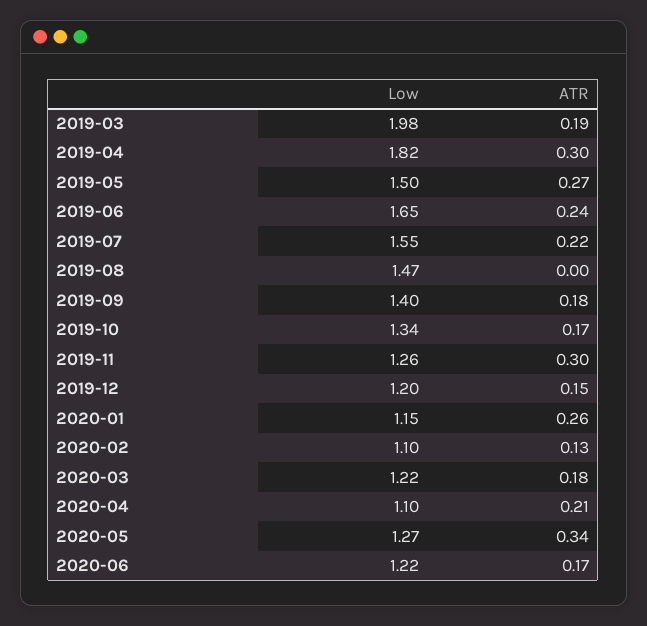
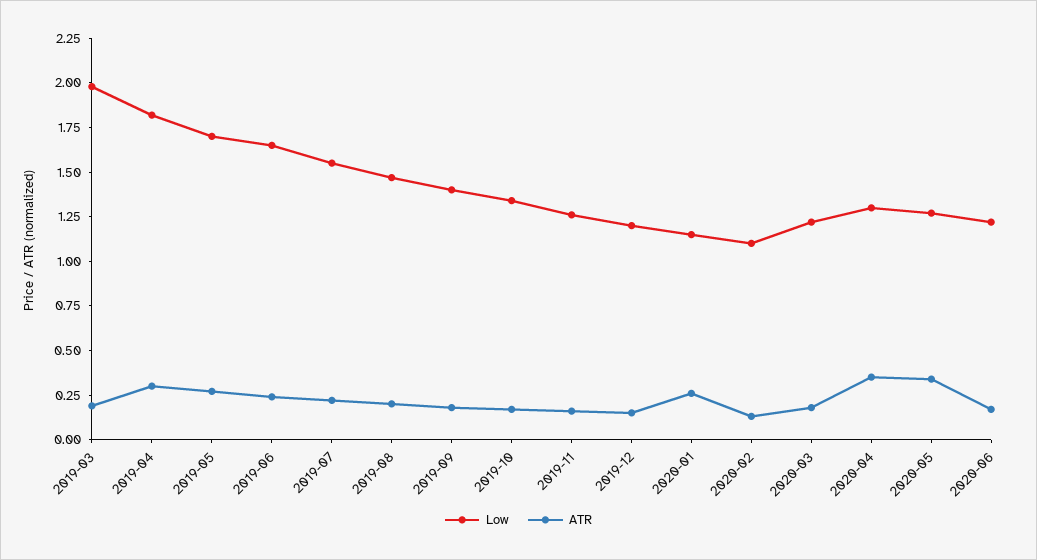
  {
    "Low": {
      "2019-03": 1.98,
      "2019-04": 1.82,
-     "2019-05": 1.5,
+     "2019-05": 1.7,
      "2019-06": 1.65,
      "2019-07": 1.55,
      "2019-08": 1.47,
      "2019-09": 1.4,
      "2019-10": 1.34,
      "2019-11": 1.26,
      "2019-12": 1.2,
      "2020-01": 1.15,
      "2020-02": 1.1,
      "2020-03": 1.22,
-     "2020-04": 1.1,
+     "2020-04": 1.3,
      "2020-05": 1.27,
      "2020-06": 1.22
    },
    "ATR": {
      "2019-03": 0.19,
      "2019-04": 0.3,
      "2019-05": 0.27,
      "2019-06": 0.24,
      "2019-07": 0.22,
-     "2019-08": 0,
+     "2019-08": 0.2,
      "2019-09": 0.18,
      "2019-10": 0.17,
-     "2019-11": 0.3,
+     "2019-11": 0.15,
      "2019-12": 0.15,
      "2020-01": 0.26,
      "2020-02": 0.13,
      "2020-03": 0.18,
-     "2020-04": 0.21,
+     "2020-04": 0.35,
      "2020-05": 0.34,
      "2020-06": 0.17
    }
  }

